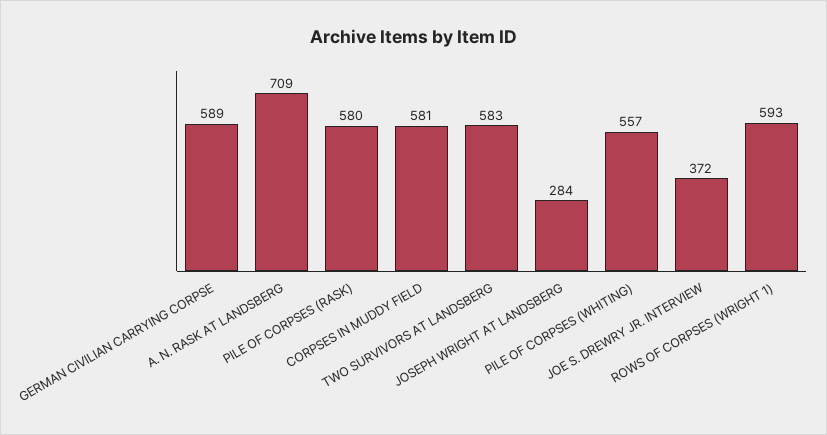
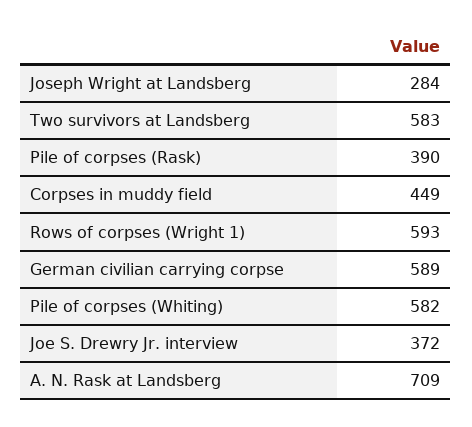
  {
    "GERMAN CIVILIAN CARRYING CORPSE": 589,
    "A. N. RASK AT LANDSBERG": 709,
-   "PILE OF CORPSES (RASK)": 580,
+   "PILE OF CORPSES (RASK)": 390,
-   "CORPSES IN MUDDY FIELD": 581,
+   "CORPSES IN MUDDY FIELD": 449,
    "TWO SURVIVORS AT LANDSBERG": 583,
    "JOSEPH WRIGHT AT LANDSBERG": 284,
-   "PILE OF CORPSES (WHITING)": 557,
+   "PILE OF CORPSES (WHITING)": 582,
    "JOE S. DREWRY JR. INTERVIEW": 372,
    "ROWS OF CORPSES (WRIGHT 1)": 593
  }

